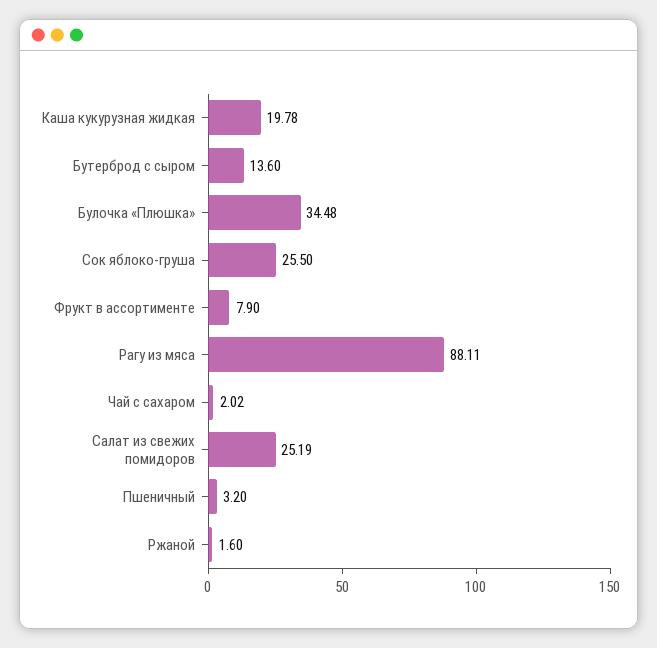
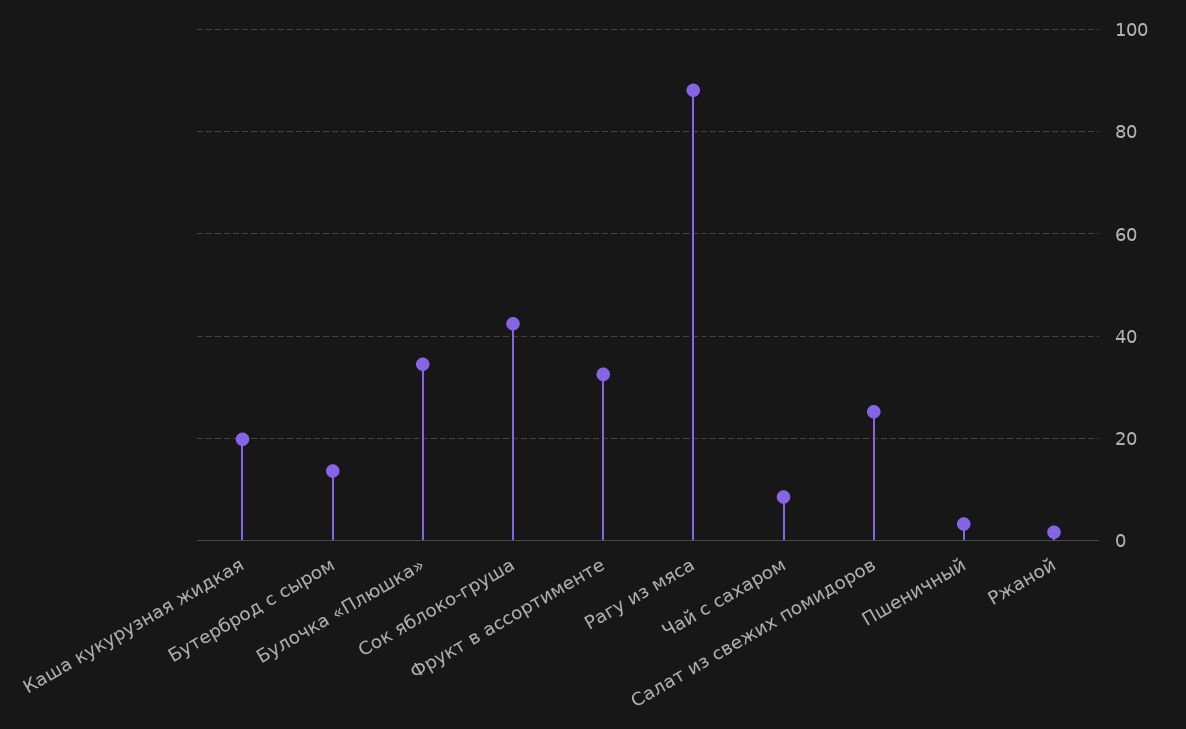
  {
    "Каша кукурузная жидкая": 19.78,
    "Бутерброд с сыром": 13.6,
    "Булочка «Плюшка»": 34.48,
-   "Сок яблоко-груша": 25.5,
+   "Сок яблоко-груша": 42,
-   "Фрукт в ассортименте": 7.9,
+   "Фрукт в ассортименте": 32,
    "Рагу из мяса": 88.11,
-   "Чай с сахаром": 2.02,
+   "Чай с сахаром": 8,
    "Салат из свежих помидоров": 25.19,
    "Пшеничный": 3.2,
    "Ржаной": 1.6
  }

